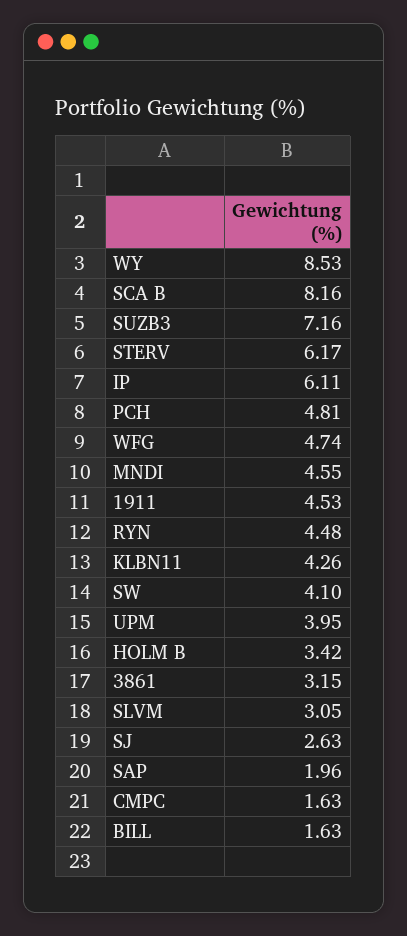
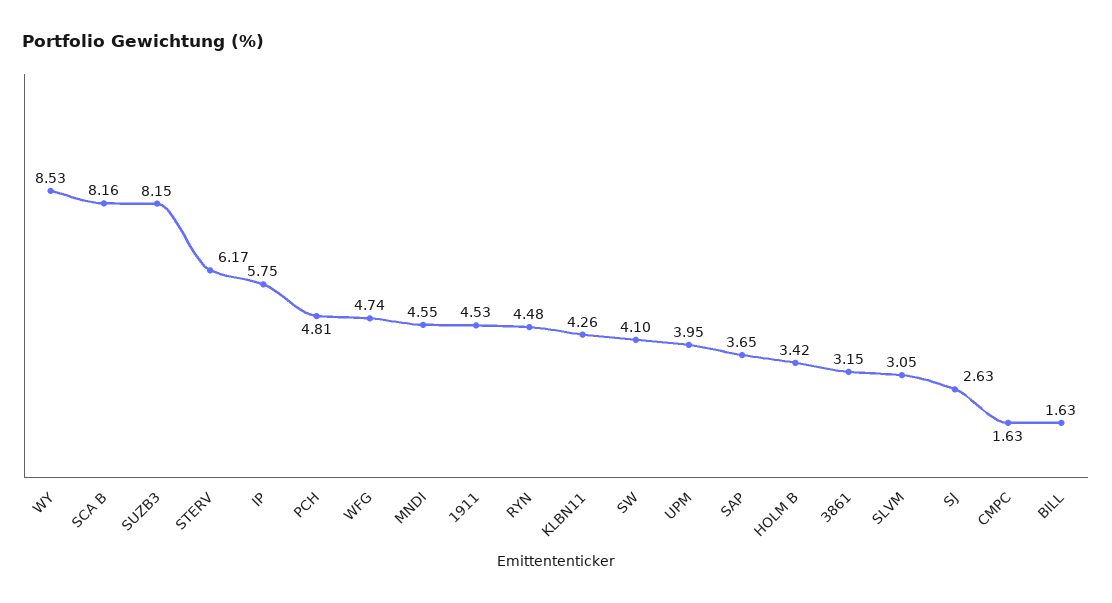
  {
    "WY": 8.53,
    "SCA B": 8.16,
-   "SUZB3": 7.16,
+   "SUZB3": 8.15,
    "STERV": 6.17,
-   "IP": 6.11,
+   "IP": 5.75,
    "PCH": 4.81,
    "WFG": 4.74,
    "MNDI": 4.55,
    "1911": 4.53,
    "RYN": 4.48,
    "KLBN11": 4.26,
    "SW": 4.1,
    "UPM": 3.95,
    "HOLM B": 3.42,
    "3861": 3.15,
    "SLVM": 3.05,
    "SJ": 2.63,
-   "SAP": 1.96,
+   "SAP": 3.65,
    "CMPC": 1.63,
    "BILL": 1.63
  }

